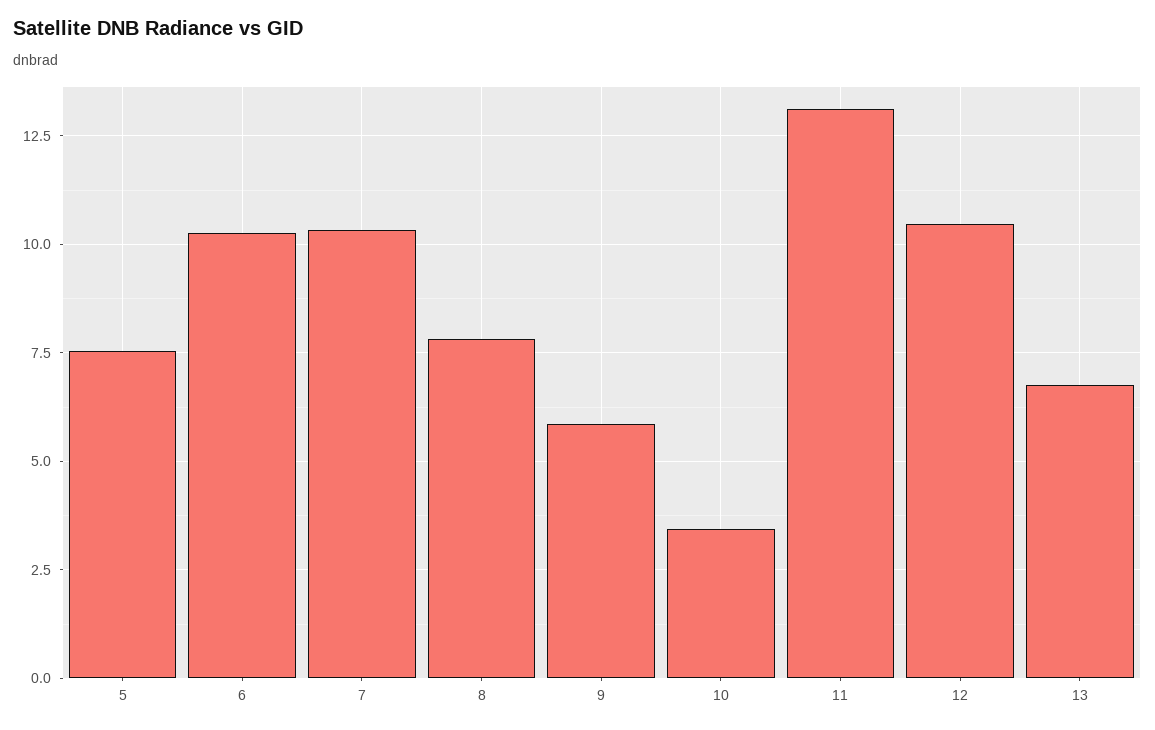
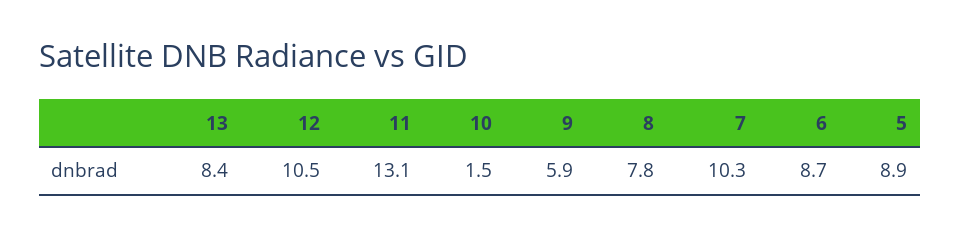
  {
-   "5": 7.5,
+   "5": 8.9,
-   "6": 10.25,
+   "6": 8.7,
    "7": 10.3,
    "8": 7.8,
    "9": 5.9,
-   "10": 3.5,
+   "10": 1.5,
    "11": 13.1,
    "12": 10.5,
-   "13": 6.75
+   "13": 8.4
  }

